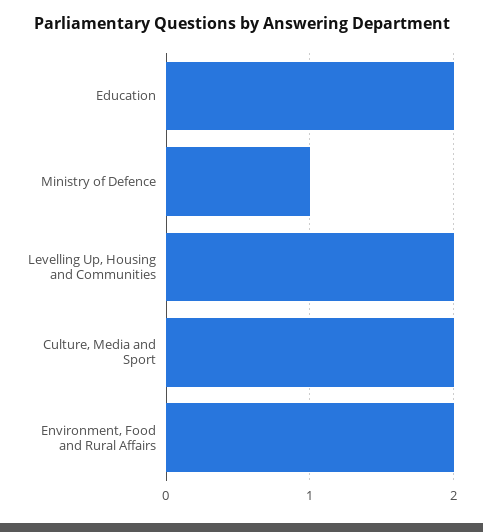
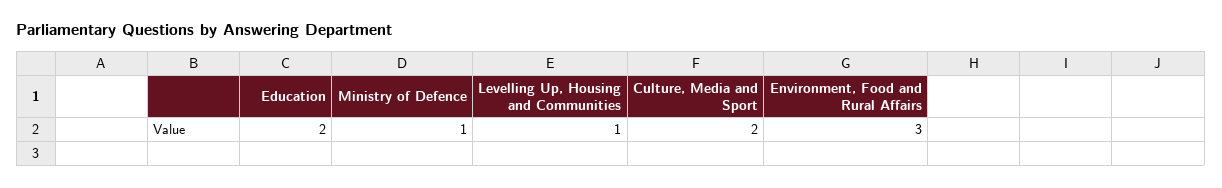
  {
    "Education": 2,
    "Ministry of Defence": 1,
-   "Levelling Up, Housing and Communities": 2,
+   "Levelling Up, Housing and Communities": 1,
    "Culture, Media and Sport": 2,
-   "Environment, Food and Rural Affairs": 2
+   "Environment, Food and Rural Affairs": 3
  }

